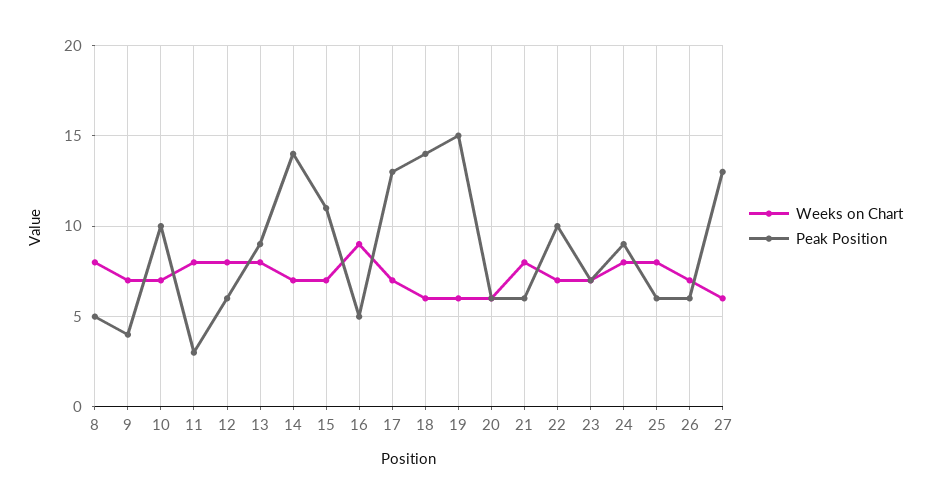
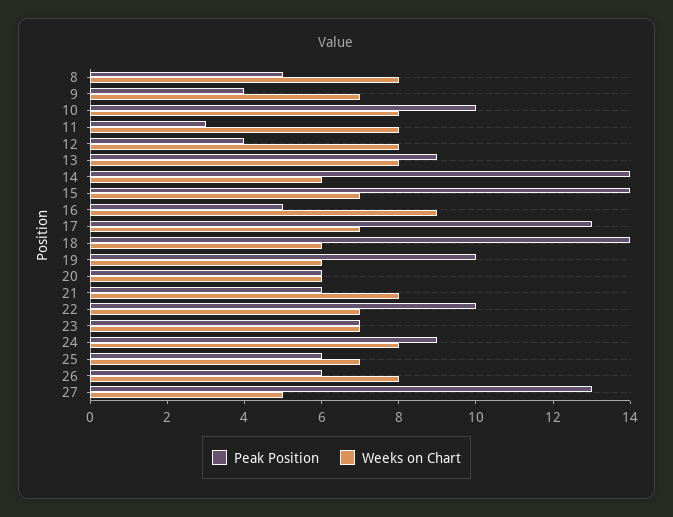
  {
    "Weeks on Chart": {
      "8": 8,
      "9": 7,
-     "10": 7,
+     "10": 8,
      "11": 8,
      "12": 8,
      "13": 8,
-     "14": 7,
+     "14": 6,
      "15": 7,
      "16": 9,
      "17": 7,
      "18": 6,
      "19": 6,
      "20": 6,
      "21": 8,
      "22": 7,
      "23": 7,
      "24": 8,
-     "25": 8,
+     "25": 7,
-     "26": 7,
+     "26": 8,
-     "27": 6
+     "27": 5
    },
    "Peak Position": {
      "8": 5,
      "9": 4,
      "10": 10,
      "11": 3,
-     "12": 6,
+     "12": 4,
      "13": 9,
      "14": 14,
-     "15": 11,
+     "15": 14,
      "16": 5,
      "17": 13,
      "18": 14,
-     "19": 15,
+     "19": 10,
      "20": 6,
      "21": 6,
      "22": 10,
      "23": 7,
      "24": 9,
      "25": 6,
      "26": 6,
      "27": 13
    }
  }

